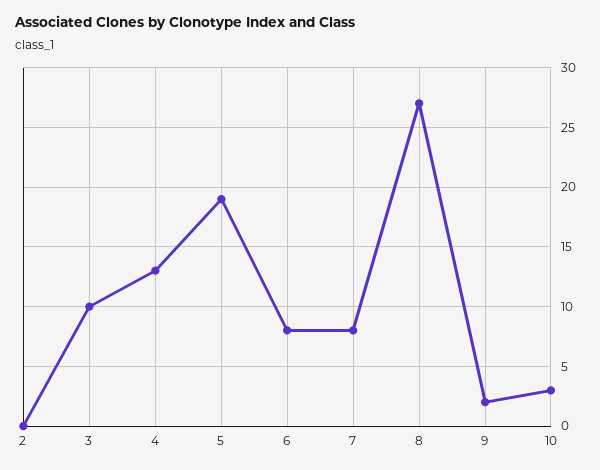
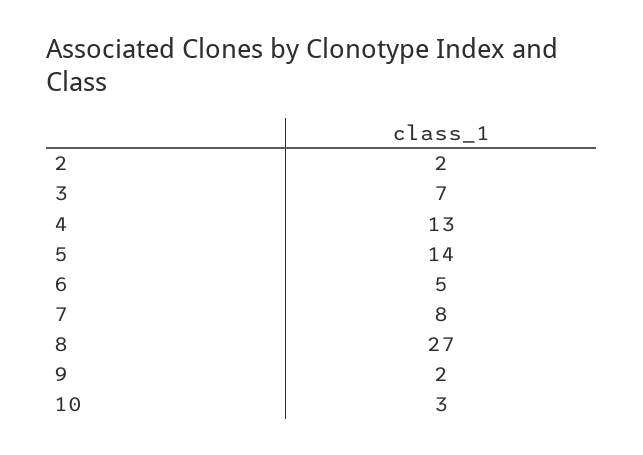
  {
-   "2": 0,
+   "2": 2,
-   "3": 10,
+   "3": 7,
    "4": 13,
-   "5": 19,
+   "5": 14,
-   "6": 8,
+   "6": 5,
    "7": 8,
    "8": 27,
    "9": 2,
    "10": 3
  }

